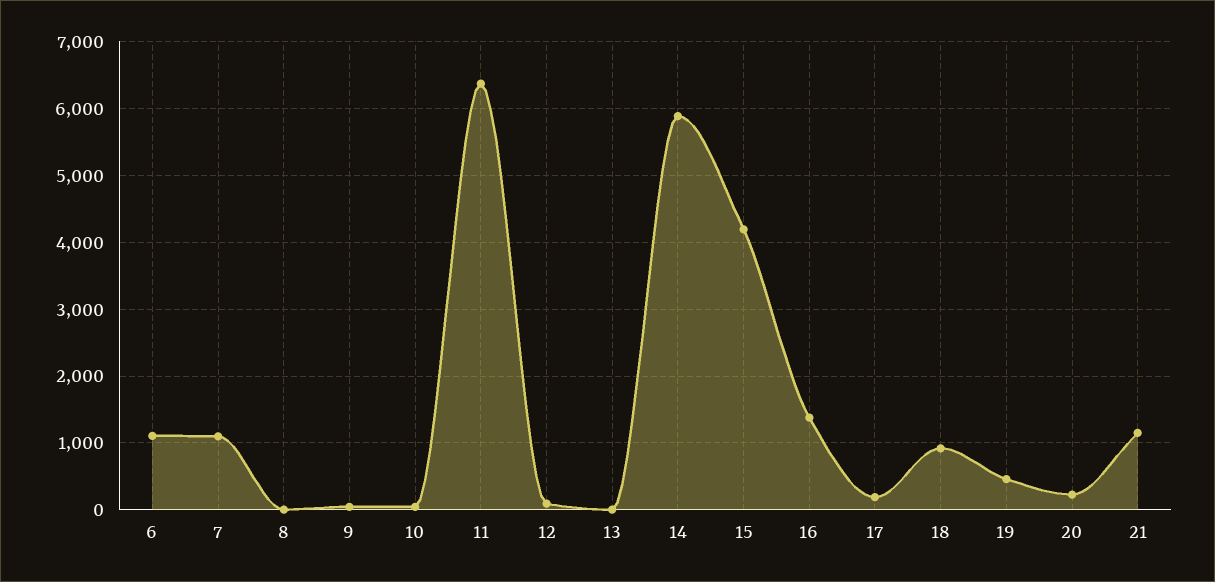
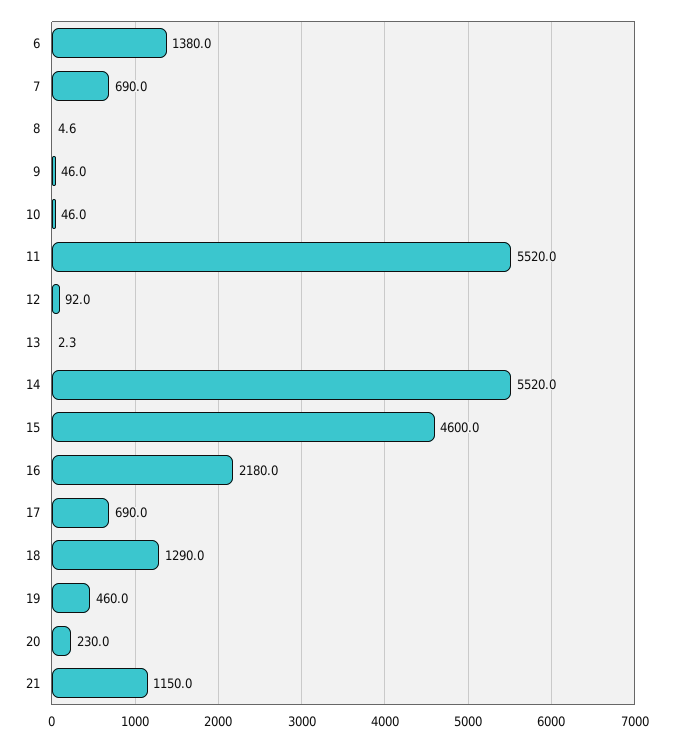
  {
-   "6": 1100,
+   "6": 1380,
-   "7": 1100,
+   "7": 690,
    "8": 4.6,
    "9": 46,
    "10": 46,
-   "11": 6400,
+   "11": 5520,
    "12": 92,
    "13": 2.3,
-   "14": 5900,
+   "14": 5520,
-   "15": 4200,
+   "15": 4600,
-   "16": 1400,
+   "16": 2180,
-   "17": 200,
+   "17": 690,
-   "18": 900,
+   "18": 1290,
    "19": 460,
    "20": 230,
    "21": 1150
  }

